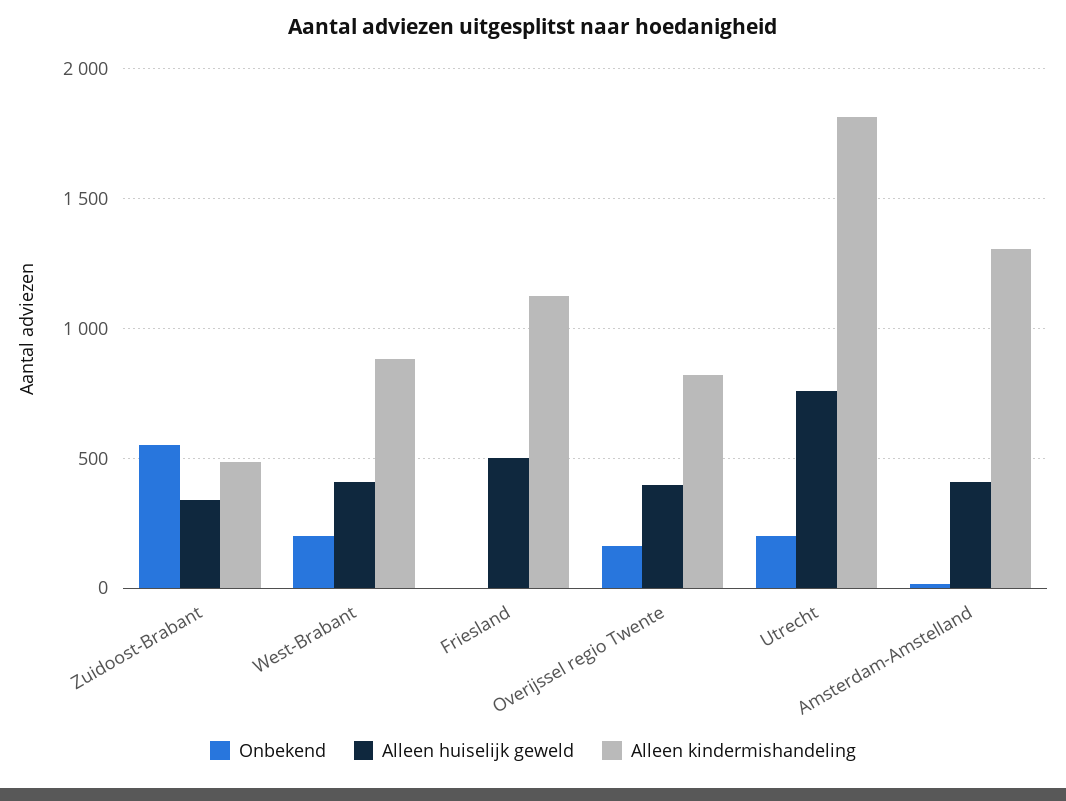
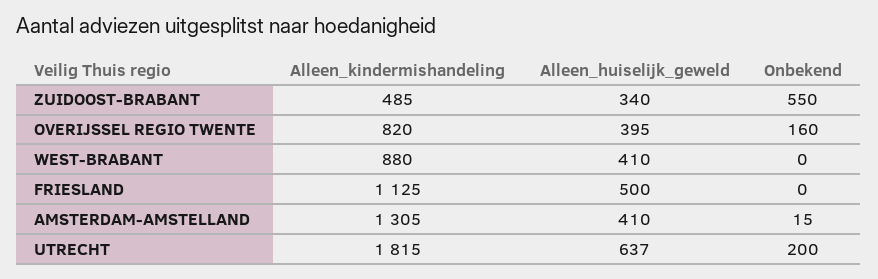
  {
    "Onbekend": {
      "Zuidoost-Brabant": 550,
-     "West-Brabant": 200,
+     "West-Brabant": 0,
      "Friesland": 0,
      "Overijssel regio Twente": 160,
      "Utrecht": 200,
      "Amsterdam-Amstelland": 15
    },
    "Alleen huiselijk geweld": {
      "Zuidoost-Brabant": 340,
      "West-Brabant": 410,
      "Friesland": 500,
      "Overijssel regio Twente": 395,
-     "Utrecht": 750,
+     "Utrecht": 637,
      "Amsterdam-Amstelland": 410
    },
    "Alleen kindermishandeling": {
      "Zuidoost-Brabant": 485,
      "West-Brabant": 880,
      "Friesland": 1125,
      "Overijssel regio Twente": 820,
      "Utrecht": 1815,
      "Amsterdam-Amstelland": 1305
    }
  }

